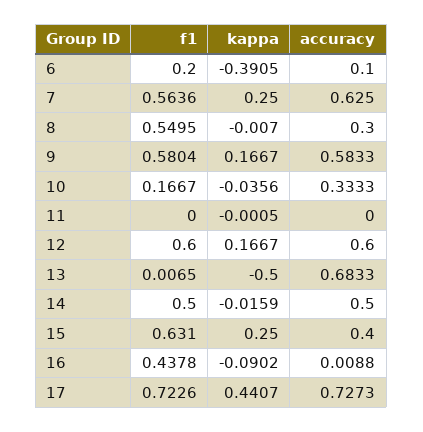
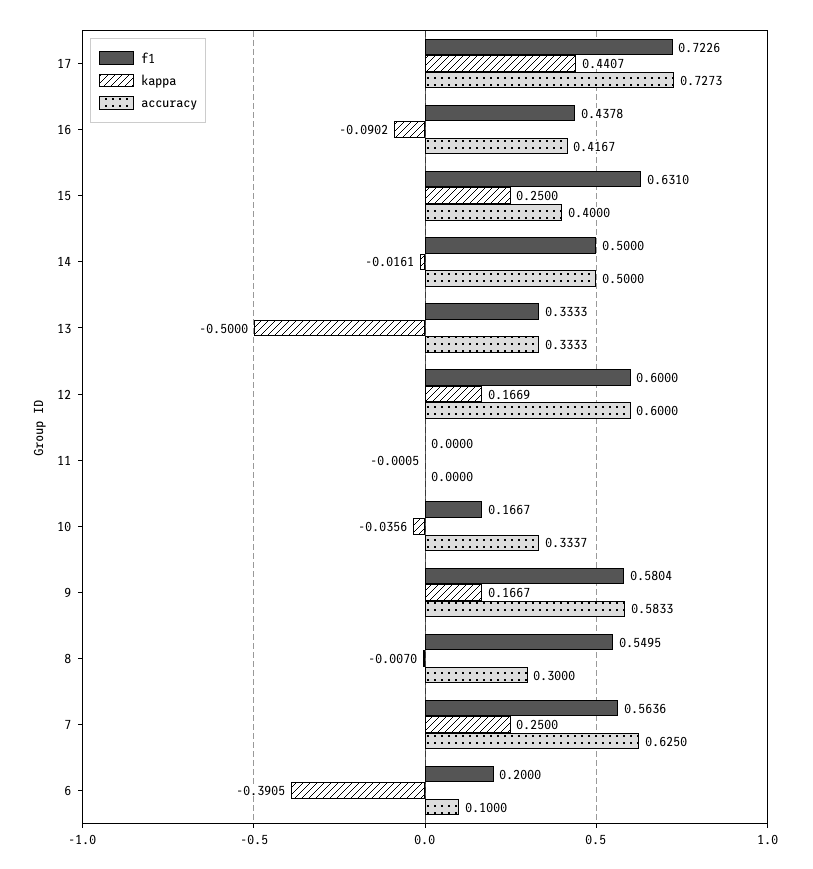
  {
    "f1": {
      "6": 0.2,
      "7": 0.5636,
      "8": 0.5495,
      "9": 0.5804,
      "10": 0.1667,
      "11": 0,
      "12": 0.6,
-     "13": 0.0065,
+     "13": 0.3333,
      "14": 0.5,
      "15": 0.631,
      "16": 0.4378,
      "17": 0.7226
    },
    "kappa": {
      "6": -0.3905,
      "7": 0.25,
      "8": -0.007,
      "9": 0.1667,
      "10": -0.0356,
      "11": -0.0005,
-     "12": 0.1667,
+     "12": 0.1669,
      "13": -0.5,
-     "14": -0.0159,
+     "14": -0.0161,
      "15": 0.25,
      "16": -0.0902,
      "17": 0.4407
    },
    "accuracy": {
      "6": 0.1,
      "7": 0.625,
      "8": 0.3,
      "9": 0.5833,
-     "10": 0.3333,
+     "10": 0.3337,
      "11": 0,
      "12": 0.6,
-     "13": 0.6833,
+     "13": 0.3333,
      "14": 0.5,
      "15": 0.4,
-     "16": 0.0088,
+     "16": 0.4167,
      "17": 0.7273
    }
  }

